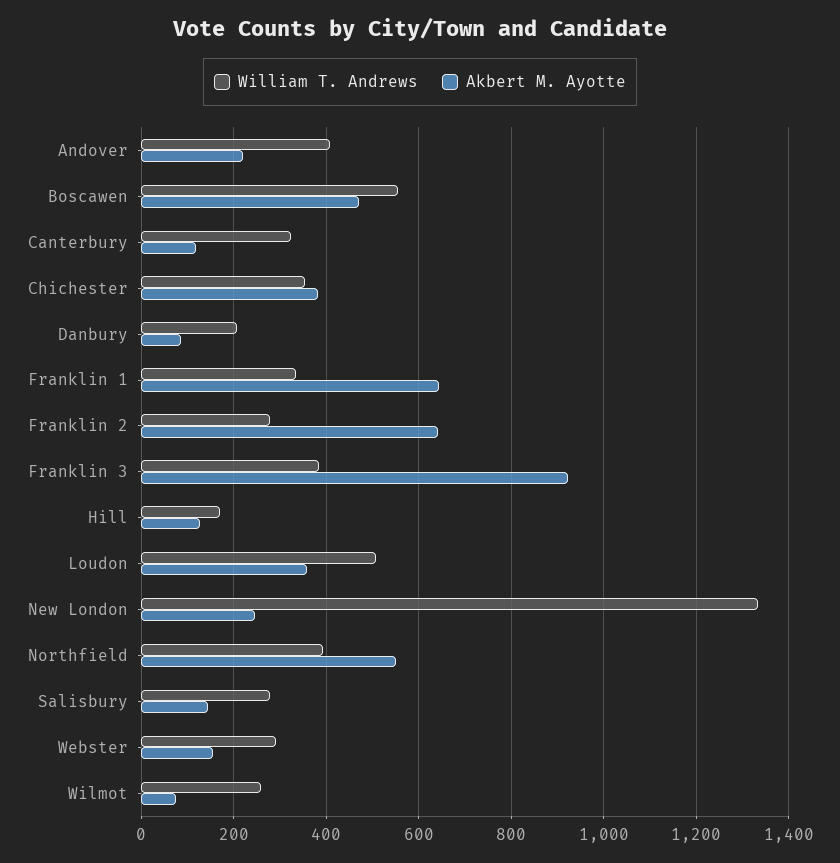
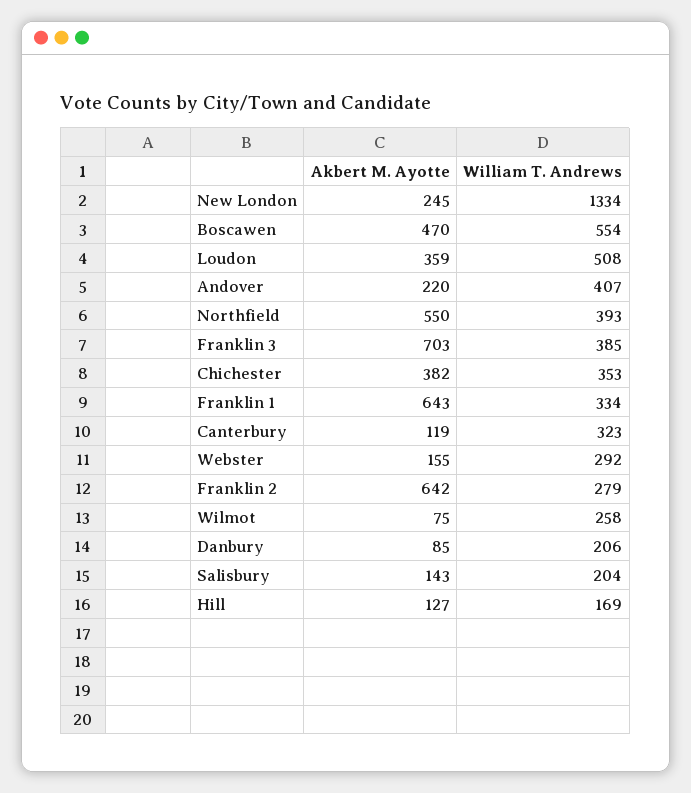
  {
    "William T. Andrews": {
      "Andover": 407,
      "Boscawen": 554,
      "Canterbury": 323,
      "Chichester": 353,
      "Danbury": 206,
      "Franklin 1": 334,
      "Franklin 2": 279,
      "Franklin 3": 385,
      "Hill": 169,
      "Loudon": 508,
      "New London": 1334,
      "Northfield": 393,
-     "Salisbury": 280,
+     "Salisbury": 204,
      "Webster": 292,
      "Wilmot": 258
    },
    "Akbert M. Ayotte": {
      "Andover": 220,
      "Boscawen": 470,
      "Canterbury": 119,
      "Chichester": 382,
      "Danbury": 85,
      "Franklin 1": 643,
      "Franklin 2": 642,
-     "Franklin 3": 920,
+     "Franklin 3": 703,
      "Hill": 127,
      "Loudon": 359,
      "New London": 245,
      "Northfield": 550,
      "Salisbury": 143,
      "Webster": 155,
      "Wilmot": 75
    }
  }

